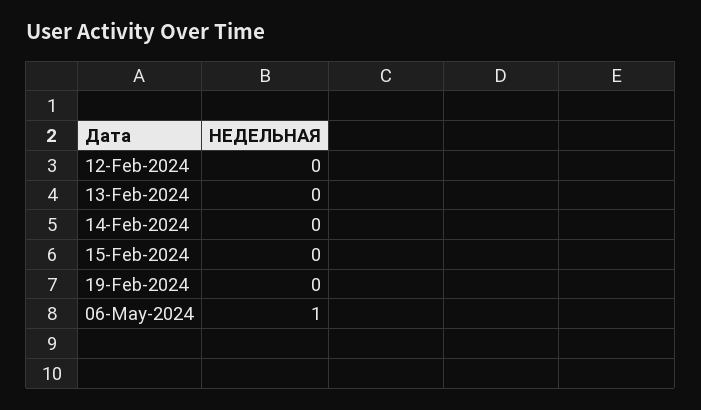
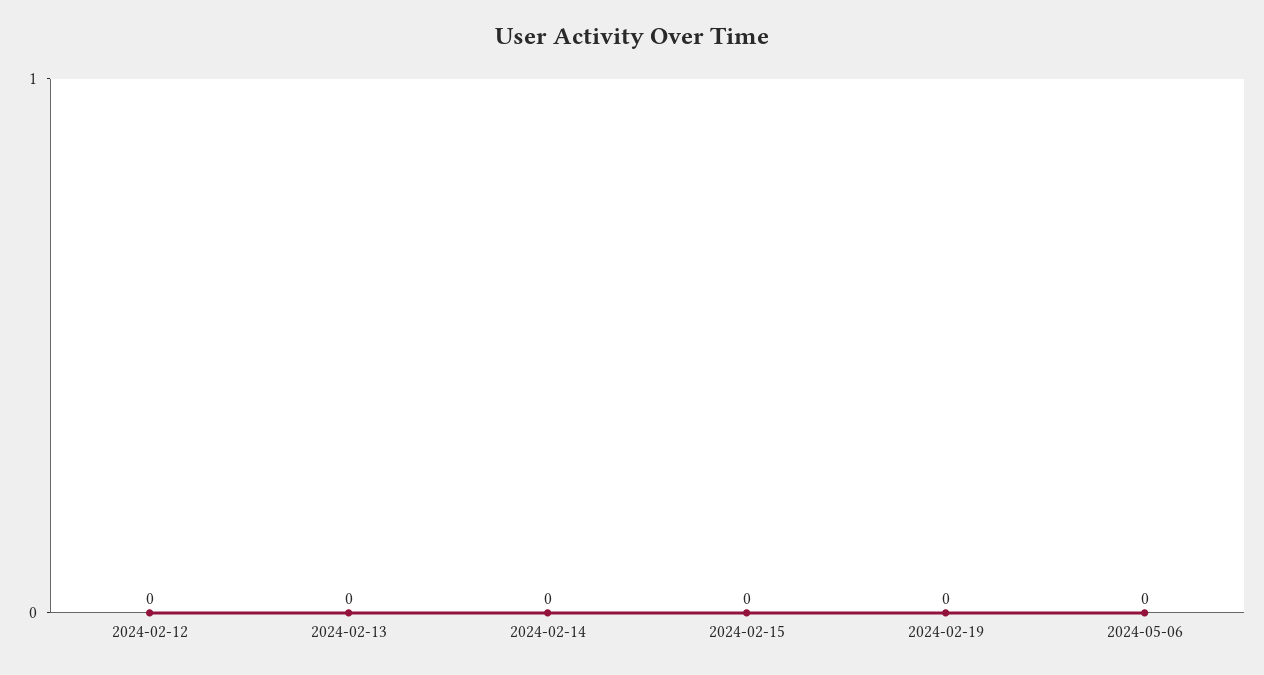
  {
    "12-Feb-2024": 0,
    "13-Feb-2024": 0,
    "14-Feb-2024": 0,
    "15-Feb-2024": 0,
    "19-Feb-2024": 0,
-   "06-May-2024": 1
+   "06-May-2024": 0
  }

